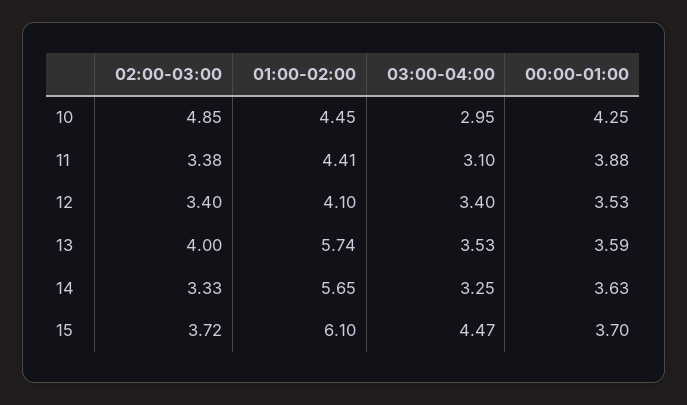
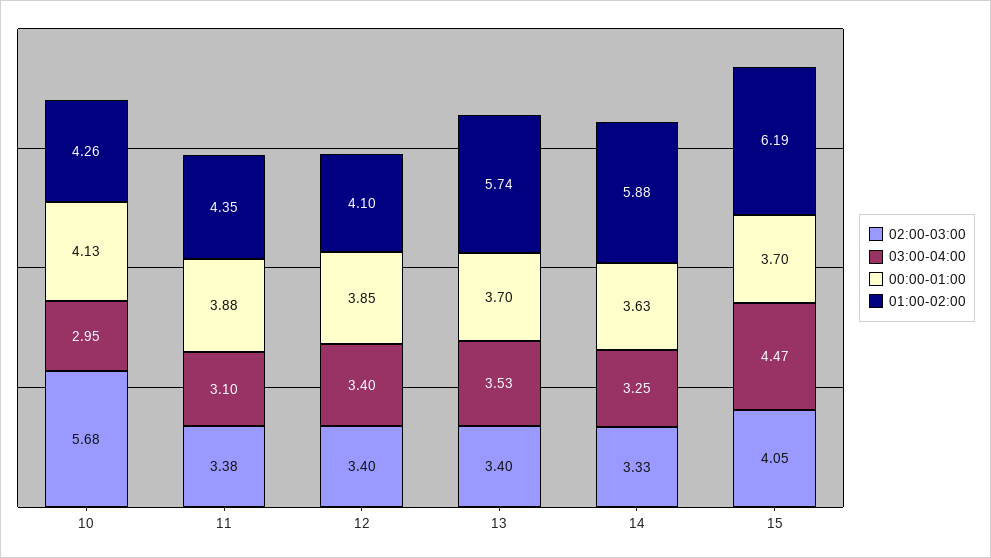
  {
    "02:00-03:00": {
-     "10": 4.85,
+     "10": 5.68,
      "11": 3.38,
      "12": 3.4,
-     "13": 4,
+     "13": 3.4,
      "14": 3.33,
-     "15": 3.72
+     "15": 4.05
    },
    "01:00-02:00": {
-     "10": 4.45,
+     "10": 4.26,
-     "11": 4.41,
+     "11": 4.35,
      "12": 4.1,
      "13": 5.74,
-     "14": 5.65,
+     "14": 5.88,
-     "15": 6.1
+     "15": 6.19
    },
    "03:00-04:00": {
      "10": 2.95,
      "11": 3.1,
      "12": 3.4,
      "13": 3.53,
      "14": 3.25,
      "15": 4.47
    },
    "00:00-01:00": {
-     "10": 4.25,
+     "10": 4.13,
      "11": 3.88,
-     "12": 3.53,
+     "12": 3.85,
-     "13": 3.59,
+     "13": 3.7,
      "14": 3.63,
      "15": 3.7
    }
  }

